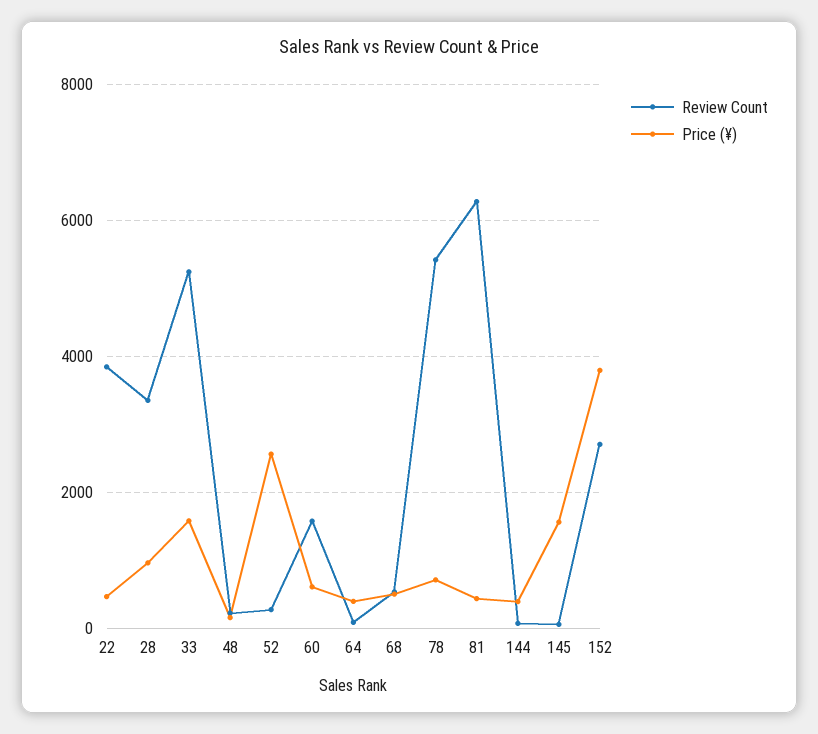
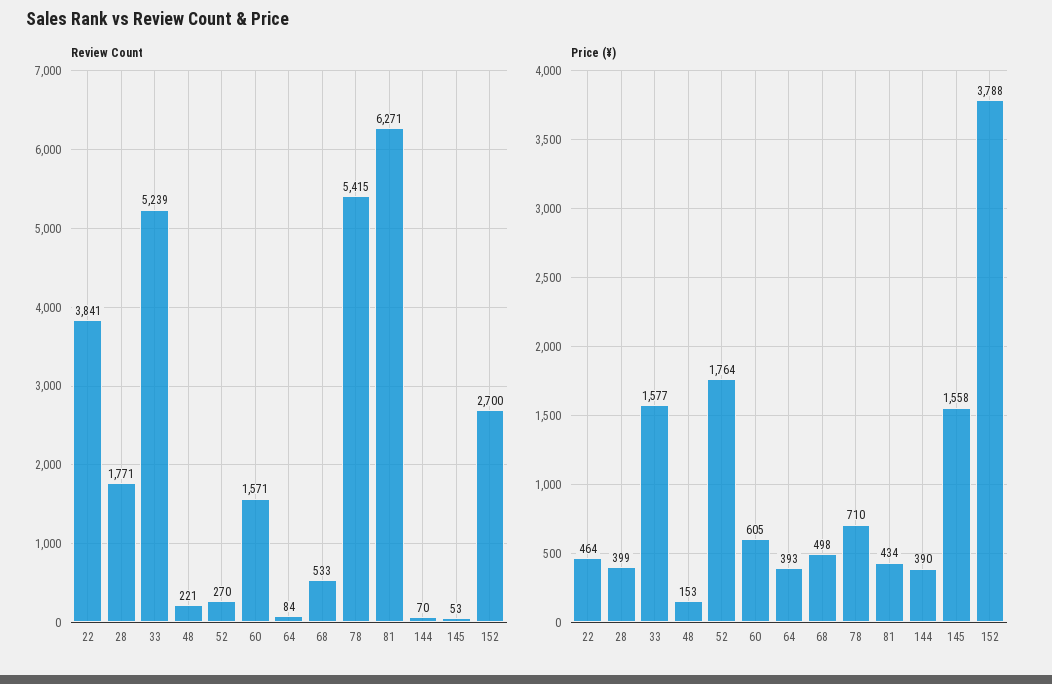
  {
    "Review Count": {
      "22": 3841,
-     "28": 3400,
+     "28": 1771,
      "33": 5239,
      "48": 221,
      "52": 270,
      "60": 1571,
      "64": 84,
      "68": 533,
      "78": 5415,
      "81": 6271,
      "144": 70,
      "145": 53,
      "152": 2700
    },
    "Price (¥)": {
      "22": 464,
-     "28": 1000,
+     "28": 399,
      "33": 1577,
      "48": 153,
-     "52": 2600,
+     "52": 1764,
      "60": 605,
      "64": 393,
      "68": 498,
      "78": 710,
      "81": 434,
      "144": 390,
      "145": 1558,
      "152": 3788
    }
  }

